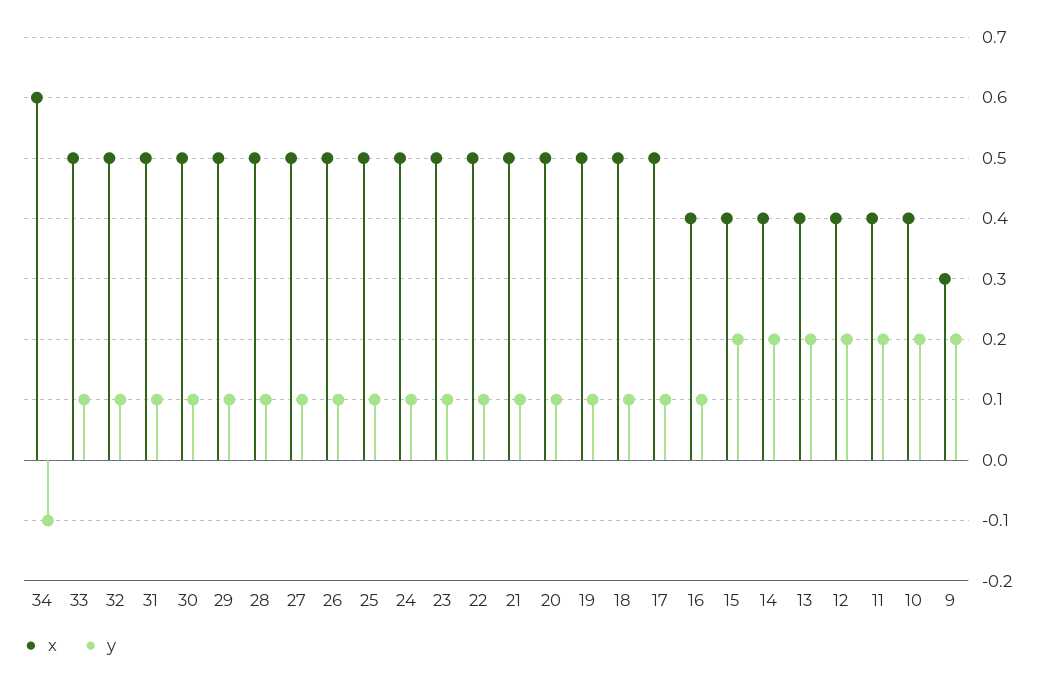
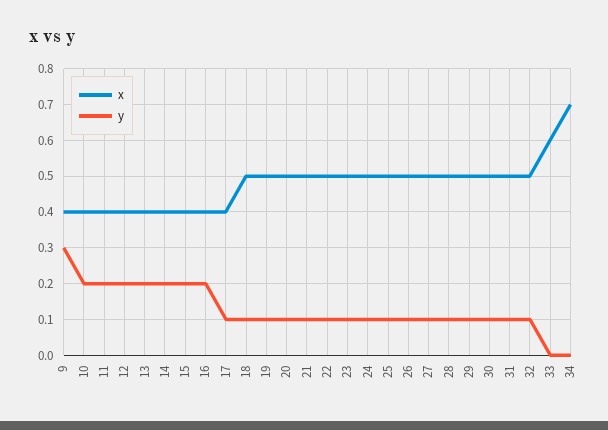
  {
    "x": {
-     "34": 0.6,
+     "34": 0.7,
-     "33": 0.5,
+     "33": 0.6,
      "32": 0.5,
      "31": 0.5,
      "30": 0.5,
      "29": 0.5,
      "28": 0.5,
      "27": 0.5,
      "26": 0.5,
      "25": 0.5,
      "24": 0.5,
      "23": 0.5,
      "22": 0.5,
      "21": 0.5,
      "20": 0.5,
      "19": 0.5,
      "18": 0.5,
-     "17": 0.5,
+     "17": 0.4,
      "16": 0.4,
      "15": 0.4,
      "14": 0.4,
      "13": 0.4,
      "12": 0.4,
      "11": 0.4,
      "10": 0.4,
-     "9": 0.3
+     "9": 0.4
    },
    "y": {
-     "34": -0.1,
+     "34": 0,
-     "33": 0.1,
+     "33": 0,
      "32": 0.1,
      "31": 0.1,
      "30": 0.1,
      "29": 0.1,
      "28": 0.1,
      "27": 0.1,
      "26": 0.1,
      "25": 0.1,
      "24": 0.1,
      "23": 0.1,
      "22": 0.1,
      "21": 0.1,
      "20": 0.1,
      "19": 0.1,
      "18": 0.1,
      "17": 0.1,
-     "16": 0.1,
+     "16": 0.2,
      "15": 0.2,
      "14": 0.2,
      "13": 0.2,
      "12": 0.2,
      "11": 0.2,
      "10": 0.2,
-     "9": 0.2
+     "9": 0.3
    }
  }

